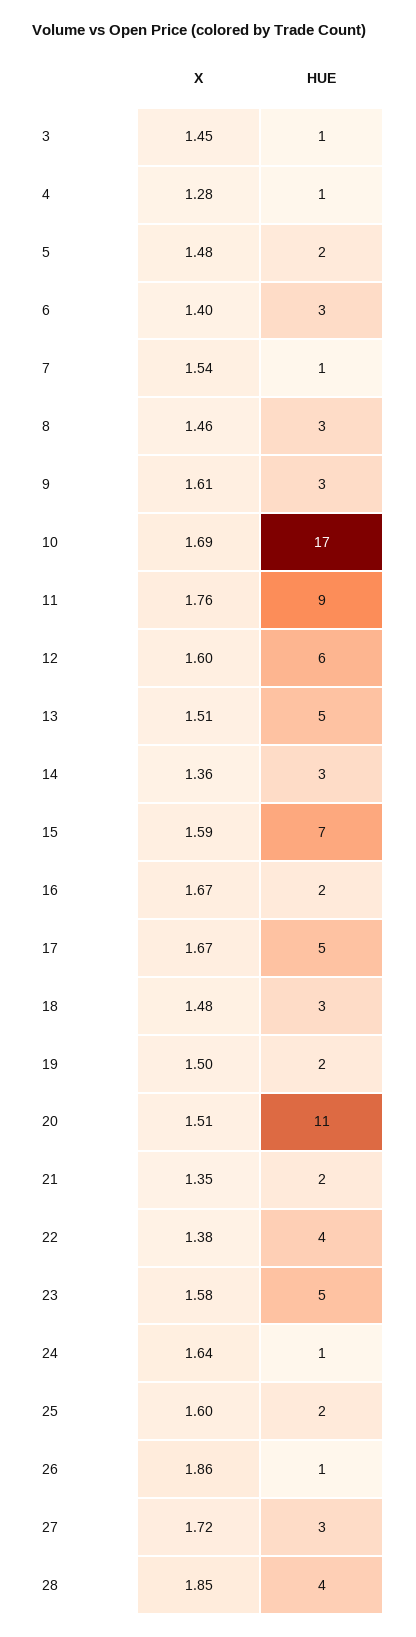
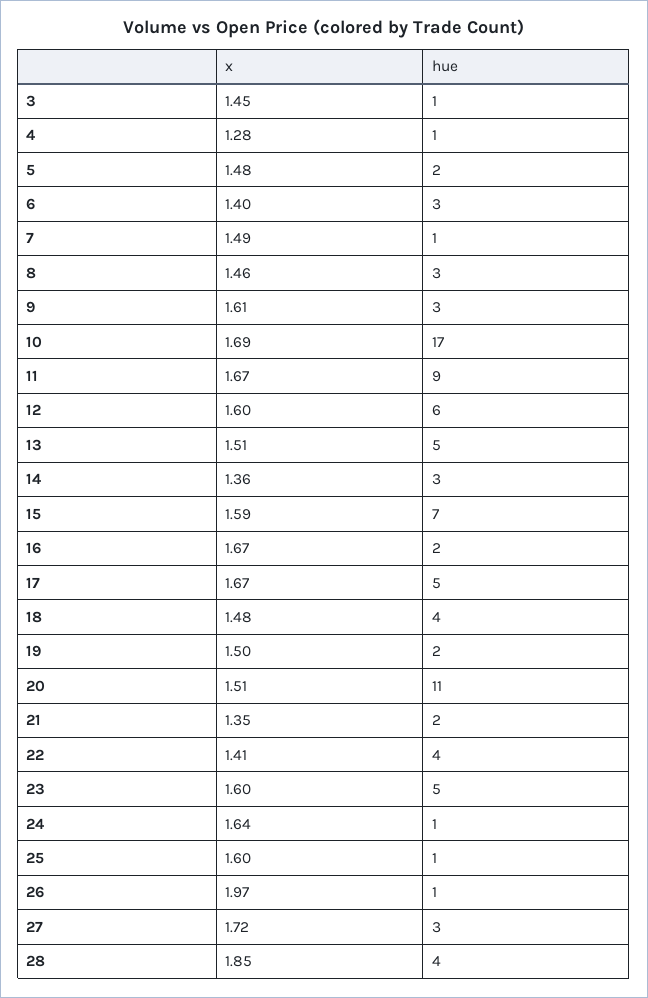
  {
    "X": {
      "3": 1.45,
      "4": 1.28,
      "5": 1.48,
      "6": 1.4,
-     "7": 1.54,
+     "7": 1.49,
      "8": 1.46,
      "9": 1.61,
      "10": 1.69,
-     "11": 1.76,
+     "11": 1.67,
      "12": 1.6,
      "13": 1.51,
      "14": 1.36,
      "15": 1.59,
      "16": 1.67,
      "17": 1.67,
      "18": 1.48,
      "19": 1.5,
      "20": 1.51,
      "21": 1.35,
-     "22": 1.38,
+     "22": 1.41,
-     "23": 1.58,
+     "23": 1.6,
      "24": 1.64,
      "25": 1.6,
-     "26": 1.86,
+     "26": 1.97,
      "27": 1.72,
      "28": 1.85
    },
    "HUE": {
      "3": 1,
      "4": 1,
      "5": 2,
      "6": 3,
      "7": 1,
      "8": 3,
      "9": 3,
      "10": 17,
      "11": 9,
      "12": 6,
      "13": 5,
      "14": 3,
      "15": 7,
      "16": 2,
      "17": 5,
-     "18": 3,
+     "18": 4,
      "19": 2,
      "20": 11,
      "21": 2,
      "22": 4,
      "23": 5,
      "24": 1,
-     "25": 2,
+     "25": 1,
      "26": 1,
      "27": 3,
      "28": 4
    }
  }

